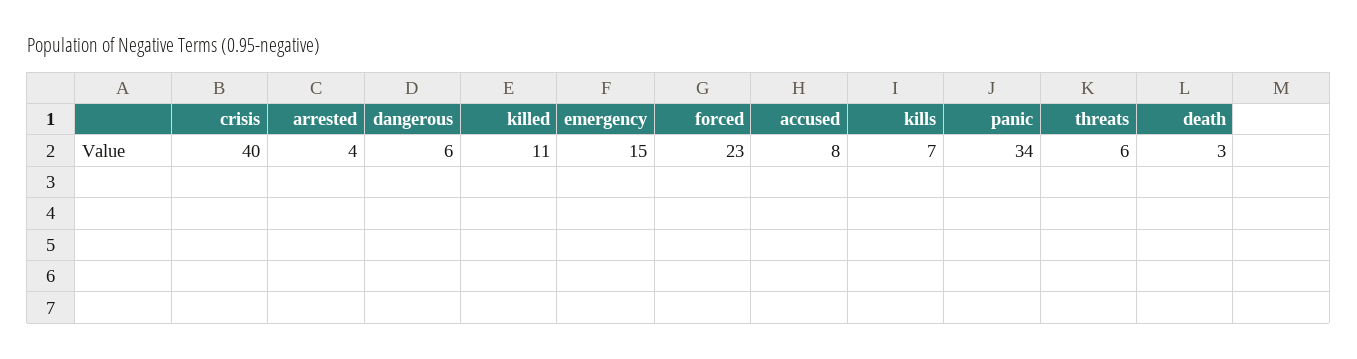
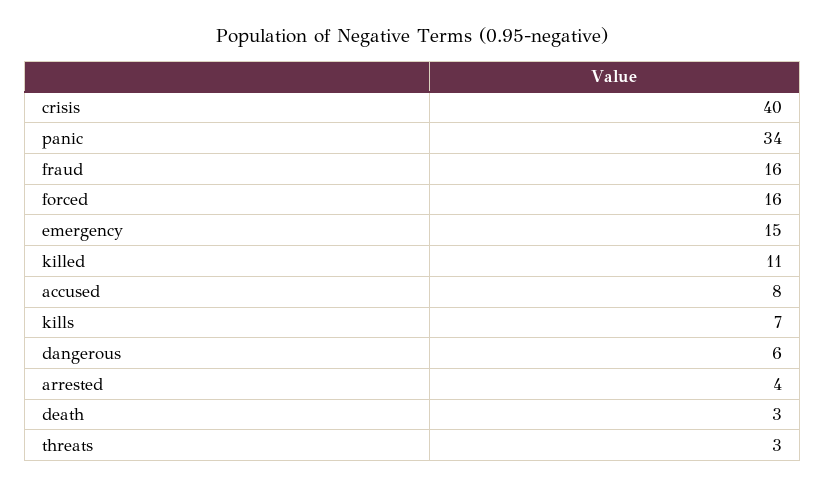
  {
    "crisis": 40,
    "arrested": 4,
    "dangerous": 6,
    "killed": 11,
    "emergency": 15,
-   "forced": 23,
+   "forced": 16,
    "accused": 8,
    "kills": 7,
    "panic": 34,
-   "threats": 6,
+   "threats": 3,
-   "death": 3
+   "death": 3,
+   "fraud": 16
  }

